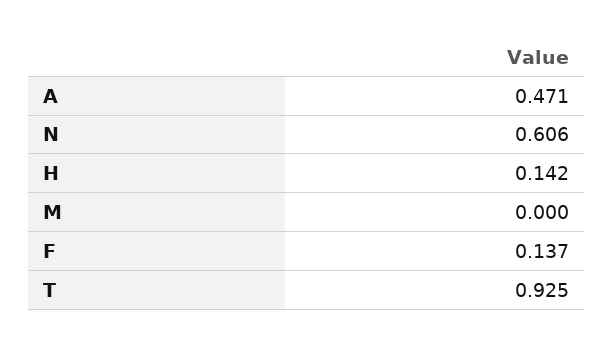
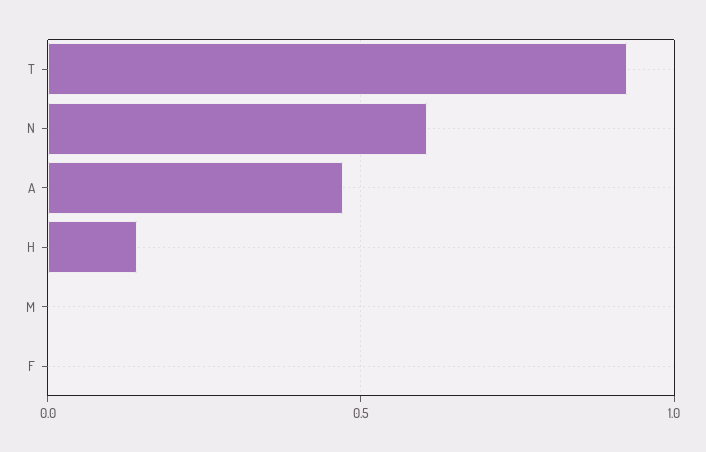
  {
    "A": 0.471,
    "N": 0.606,
    "H": 0.142,
    "M": 0,
-   "F": 0.137,
+   "F": 0,
    "T": 0.925
  }

